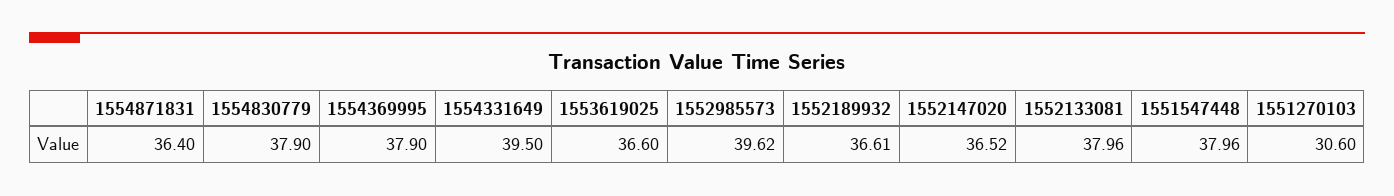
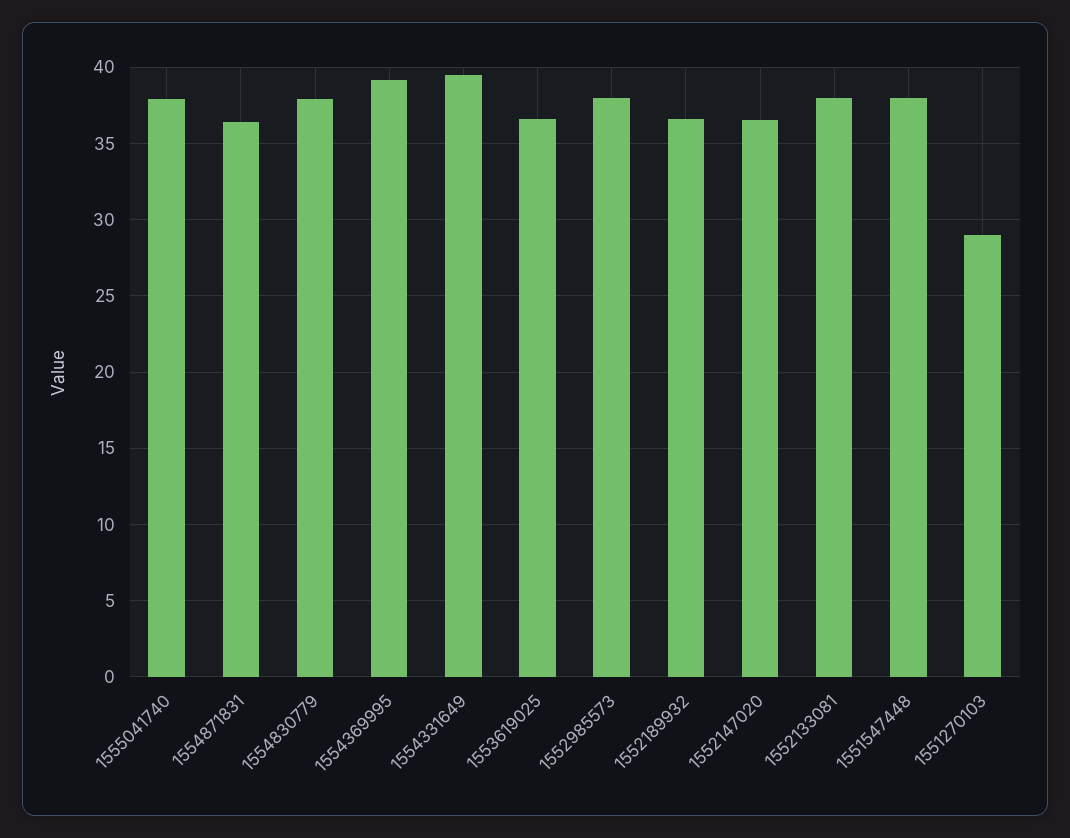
  {
    "1554871831": 36.4,
    "1554830779": 37.9,
-   "1554369995": 37.9,
+   "1554369995": 39,
    "1554331649": 39.5,
    "1553619025": 36.6,
-   "1552985573": 39.62,
+   "1552985573": 38,
    "1552189932": 36.61,
    "1552147020": 36.52,
    "1552133081": 37.96,
    "1551547448": 37.96,
-   "1551270103": 30.6
+   "1551270103": 29,
+   "1555041740": 38
  }

